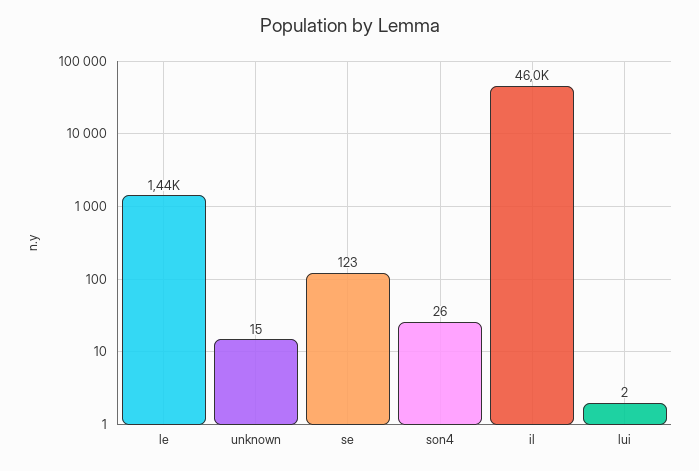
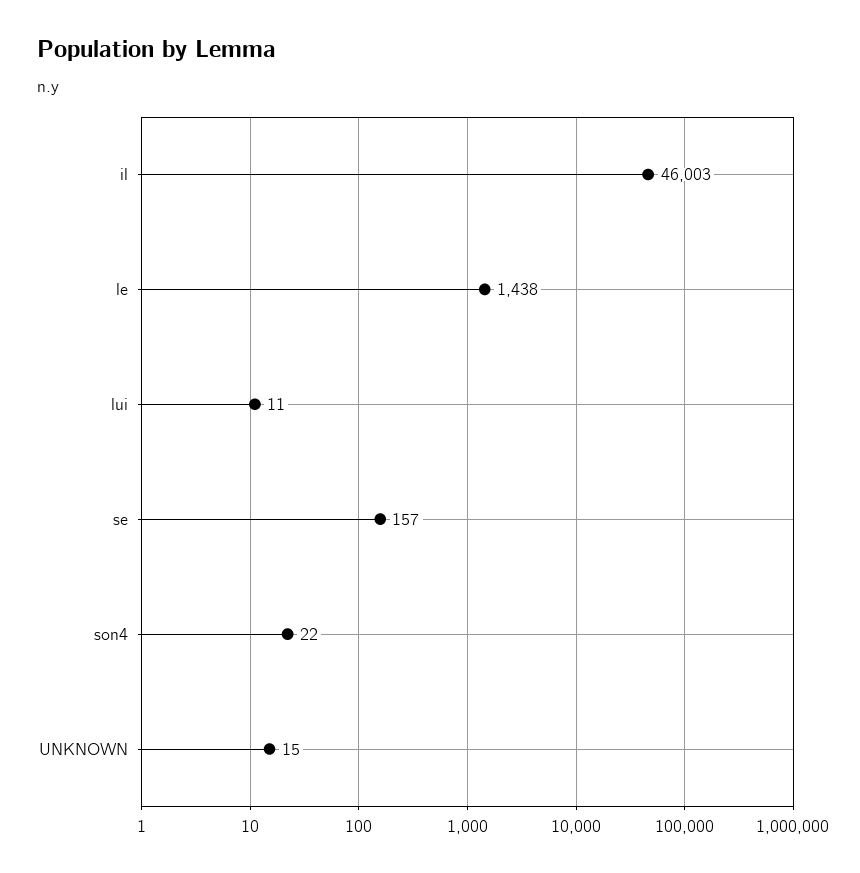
  {
    "le": 1438,
    "unknown": 15,
-   "se": 123,
+   "se": 157,
-   "son4": 26,
+   "son4": 22,
    "il": 46003,
-   "lui": 2
+   "lui": 11
  }

